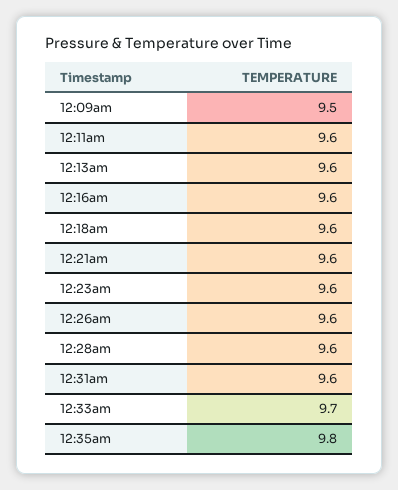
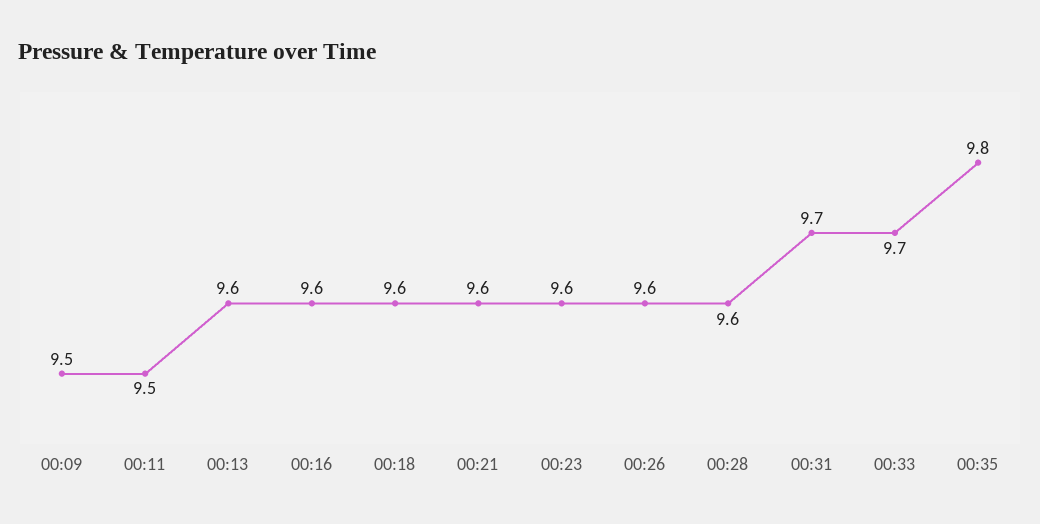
  {
    "12:09am": 9.5,
-   "12:11am": 9.6,
+   "12:11am": 9.5,
    "12:13am": 9.6,
    "12:16am": 9.6,
    "12:18am": 9.6,
    "12:21am": 9.6,
    "12:23am": 9.6,
    "12:26am": 9.6,
    "12:28am": 9.6,
-   "12:31am": 9.6,
+   "12:31am": 9.7,
    "12:33am": 9.7,
    "12:35am": 9.8
  }

